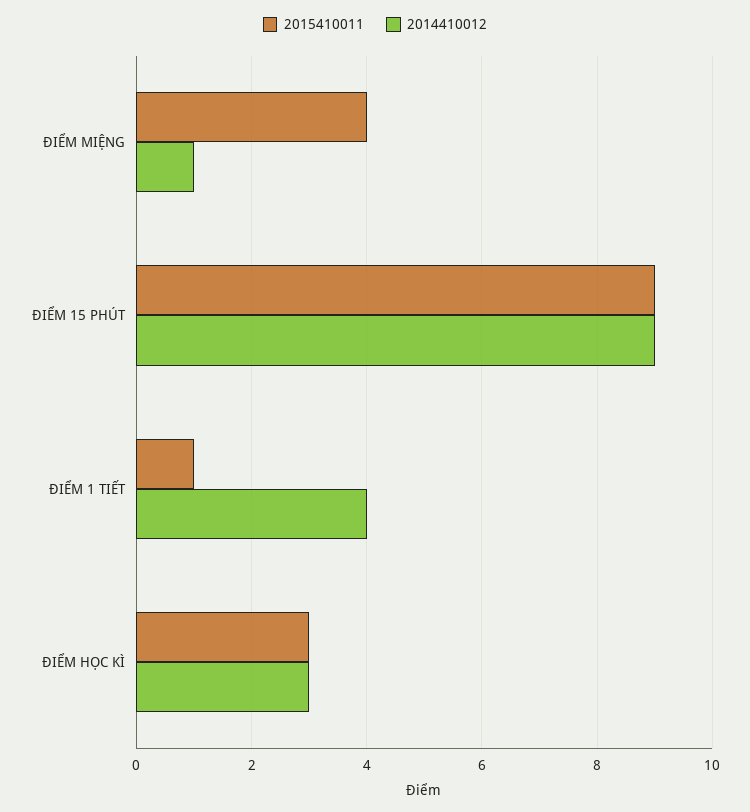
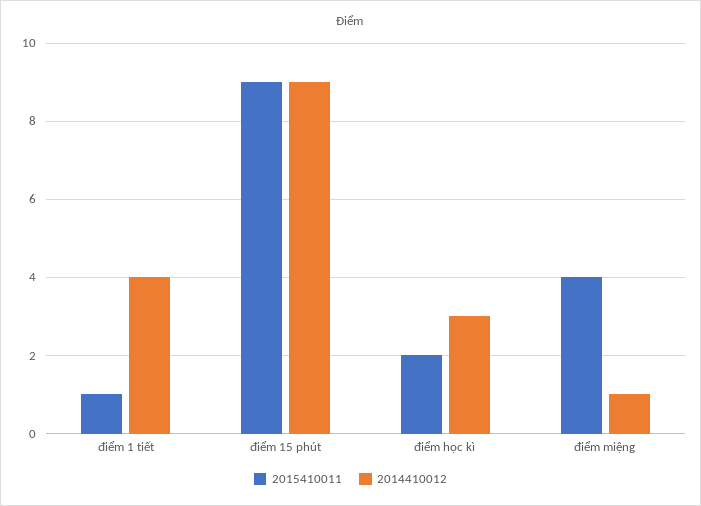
  {
    "2015410011": {
      "ĐIỂM MIỆNG": 4,
      "ĐIỂM 15 PHÚT": 9,
      "ĐIỂM 1 TIẾT": 1,
-     "ĐIỂM HỌC KÌ": 3
+     "ĐIỂM HỌC KÌ": 2
    },
    "2014410012": {
      "ĐIỂM MIỆNG": 1,
      "ĐIỂM 15 PHÚT": 9,
      "ĐIỂM 1 TIẾT": 4,
      "ĐIỂM HỌC KÌ": 3
    }
  }

